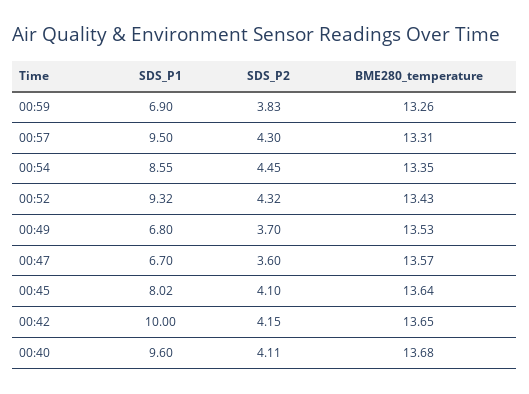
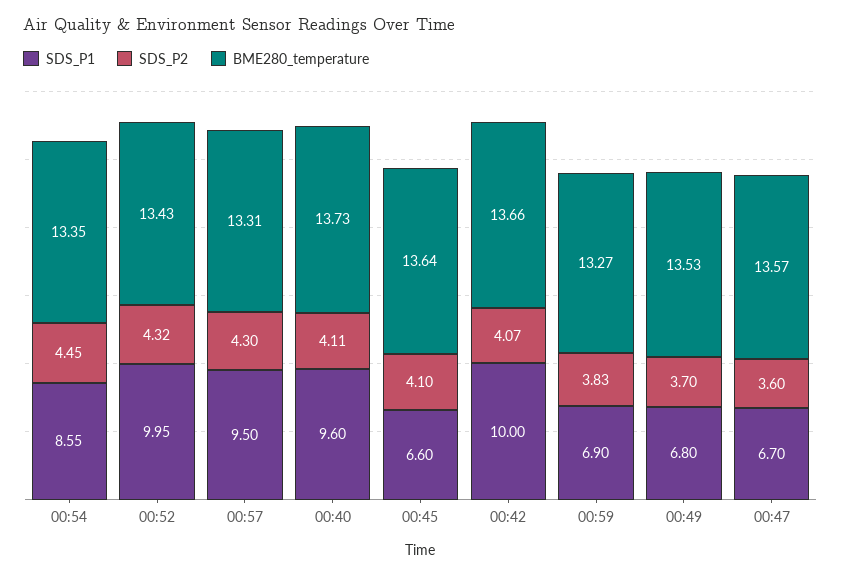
  {
    "SDS_P1": {
      "00:59": 6.9,
      "00:57": 9.5,
      "00:54": 8.55,
-     "00:52": 9.32,
+     "00:52": 9.95,
      "00:49": 6.8,
      "00:47": 6.7,
-     "00:45": 8.02,
+     "00:45": 6.6,
      "00:42": 10,
      "00:40": 9.6
    },
    "SDS_P2": {
      "00:59": 3.83,
      "00:57": 4.3,
      "00:54": 4.45,
      "00:52": 4.32,
      "00:49": 3.7,
      "00:47": 3.6,
      "00:45": 4.1,
-     "00:42": 4.15,
+     "00:42": 4.07,
      "00:40": 4.11
    },
    "BME280_temperature": {
-     "00:59": 13.26,
+     "00:59": 13.27,
      "00:57": 13.31,
      "00:54": 13.35,
      "00:52": 13.43,
      "00:49": 13.53,
      "00:47": 13.57,
      "00:45": 13.64,
-     "00:42": 13.65,
+     "00:42": 13.66,
-     "00:40": 13.68
+     "00:40": 13.73
    }
  }

